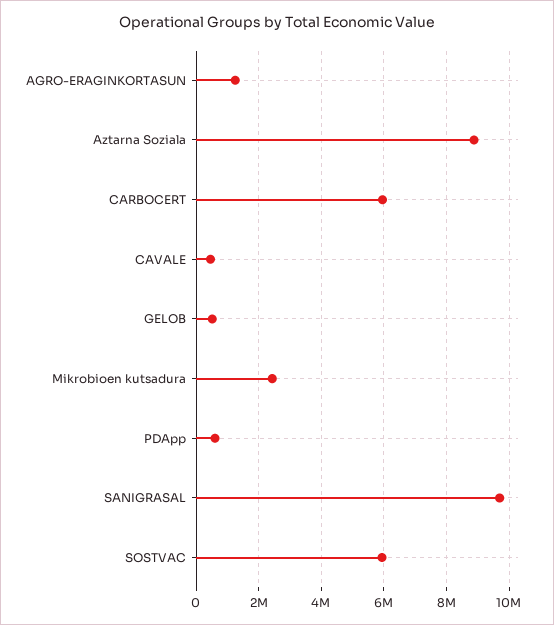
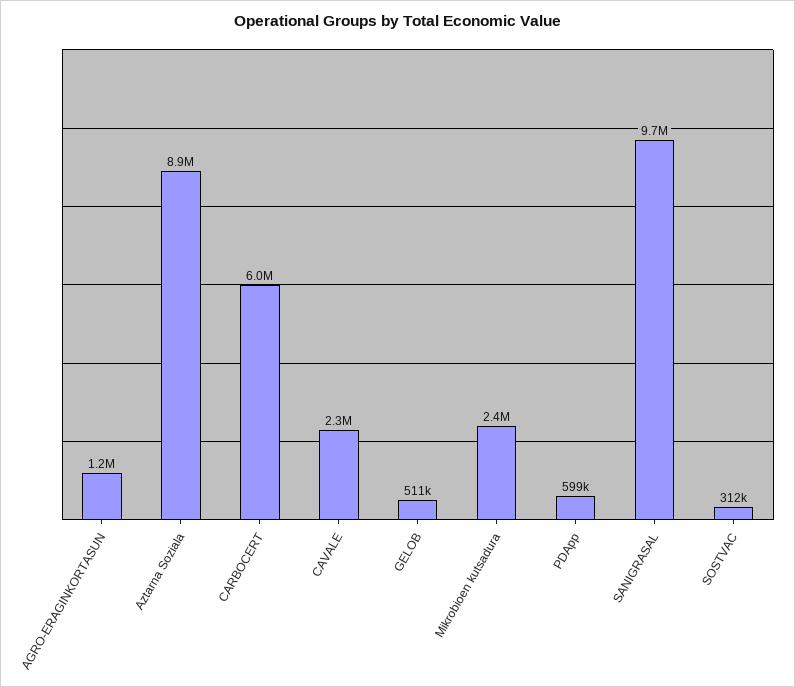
  {
    "AGRO-ERAGINKORTASUN": 1200000,
    "Aztarna Soziala": 8900000,
    "CARBOCERT": 6000000,
-   "CAVALE": 400000,
+   "CAVALE": 2300000,
    "GELOB": 511000,
    "Mikrobioen kutsadura": 2400000,
    "PDApp": 599000,
    "SANIGRASAL": 9700000,
-   "SOSTVAC": 6000000
+   "SOSTVAC": 312000
  }

